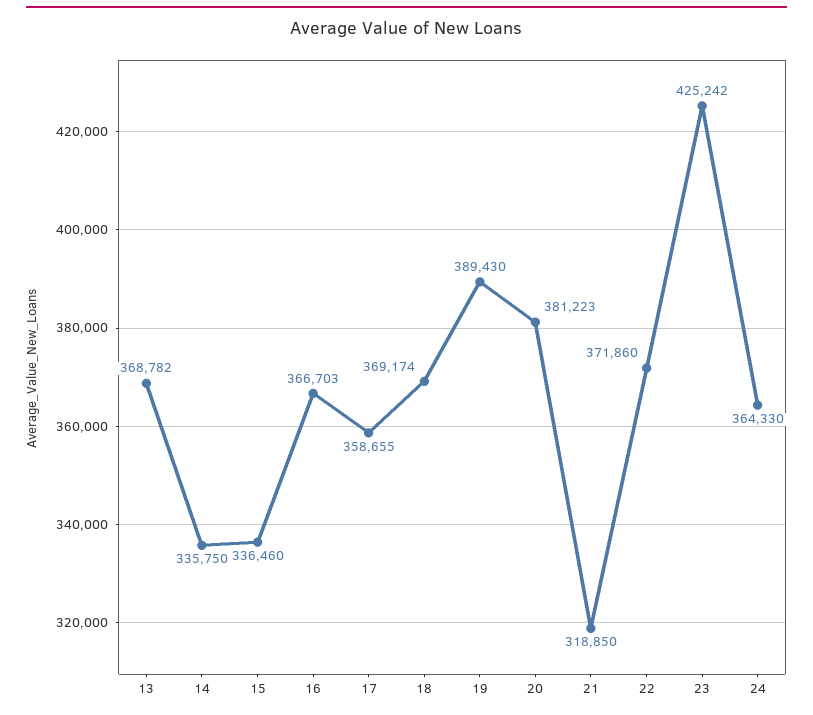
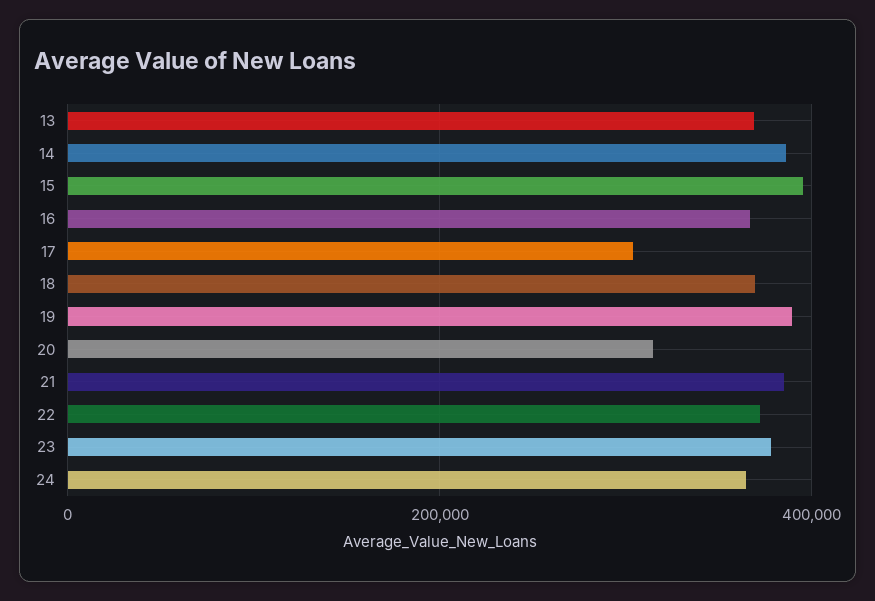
  {
    "13": 368782,
-   "14": 335750,
+   "14": 380000,
-   "15": 336460,
+   "15": 400000,
    "16": 366703,
-   "17": 358655,
+   "17": 300000,
    "18": 369174,
    "19": 389430,
-   "20": 381223,
+   "20": 320000,
-   "21": 318850,
+   "21": 380000,
    "22": 371860,
-   "23": 425242,
+   "23": 380000,
    "24": 364330
  }

